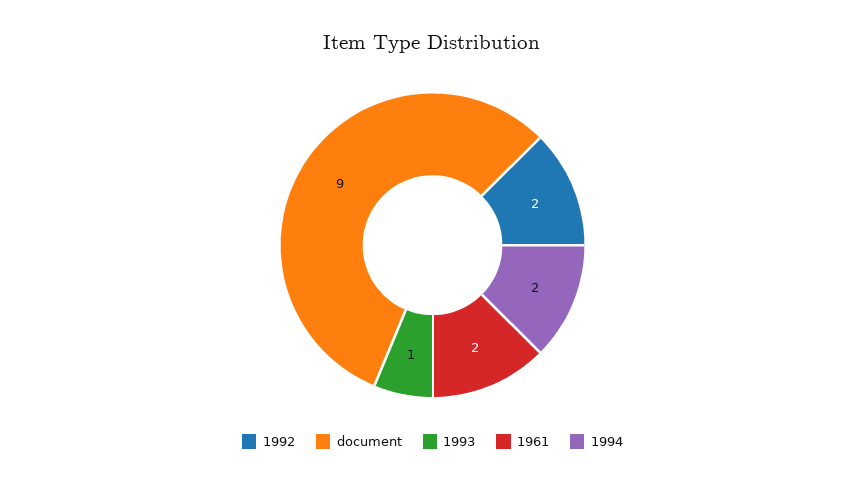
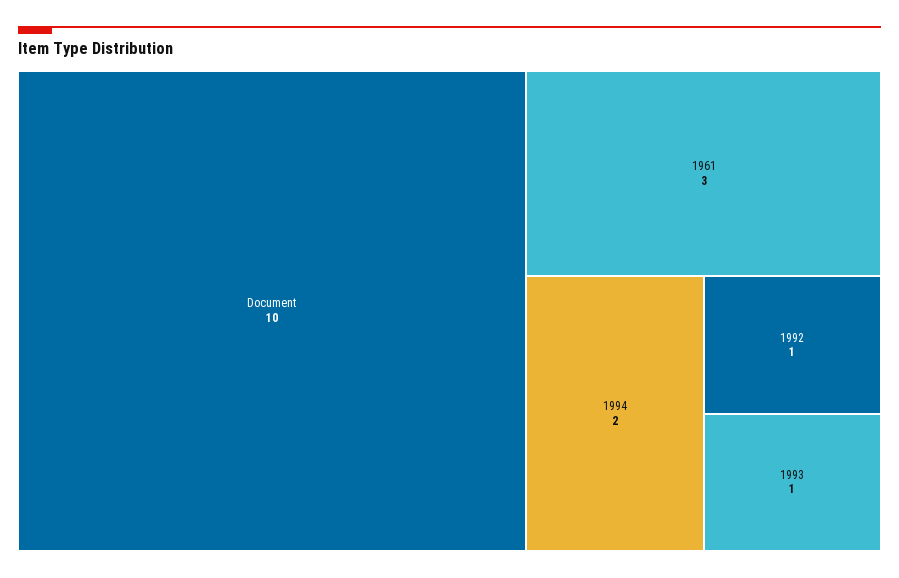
  {
-   "1992": 2,
+   "1992": 1,
-   "document": 9,
+   "document": 10,
    "1993": 1,
-   "1961": 2,
+   "1961": 3,
    "1994": 2
  }

